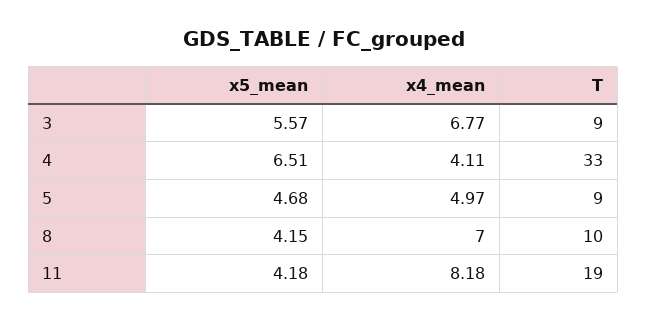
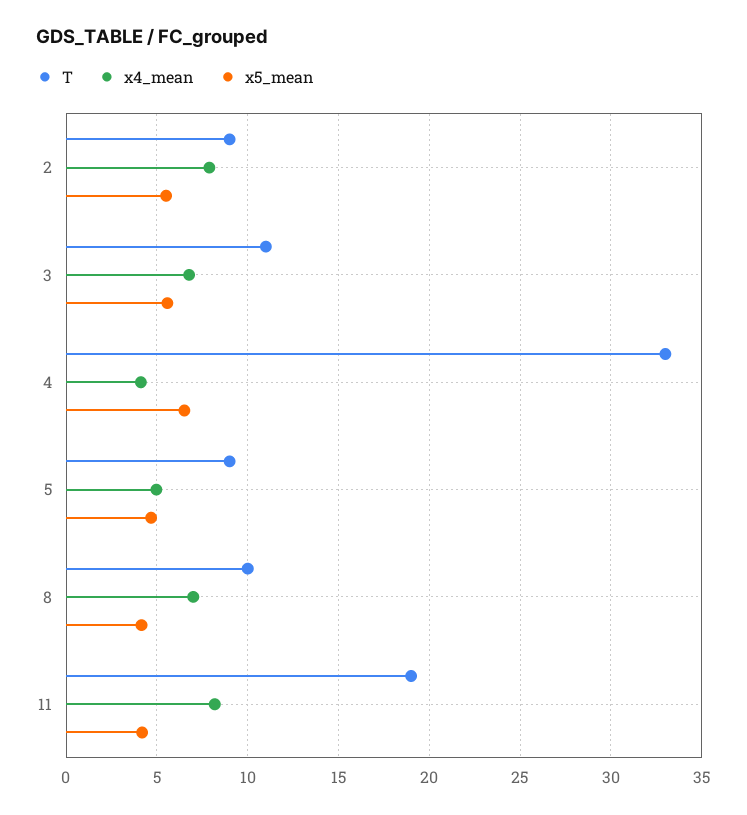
  {
    "x5_mean": {
      "3": 5.57,
      "4": 6.51,
      "5": 4.68,
      "8": 4.15,
-     "11": 4.18
+     "11": 4.18,
+     "2": 5.5
    },
    "x4_mean": {
      "3": 6.77,
      "4": 4.11,
      "5": 4.97,
      "8": 7,
-     "11": 8.18
+     "11": 8.18,
+     "2": 8
    },
    "T": {
-     "3": 9,
+     "3": 11,
      "4": 33,
      "5": 9,
      "8": 10,
-     "11": 19
+     "11": 19,
+     "2": 9
    }
  }

